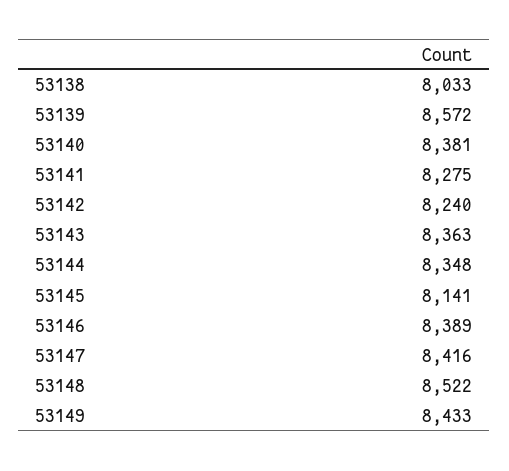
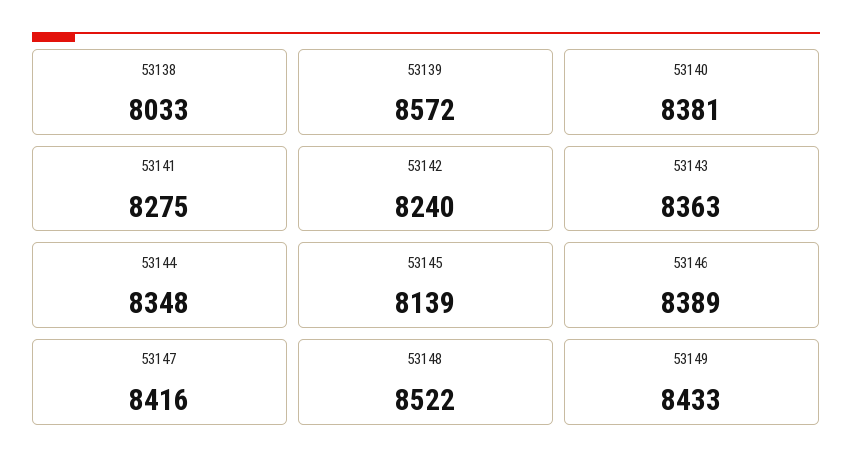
  {
    "53138": 8033,
    "53139": 8572,
    "53140": 8381,
    "53141": 8275,
    "53142": 8240,
    "53143": 8363,
    "53144": 8348,
-   "53145": 8141,
+   "53145": 8139,
    "53146": 8389,
    "53147": 8416,
    "53148": 8522,
    "53149": 8433
  }

